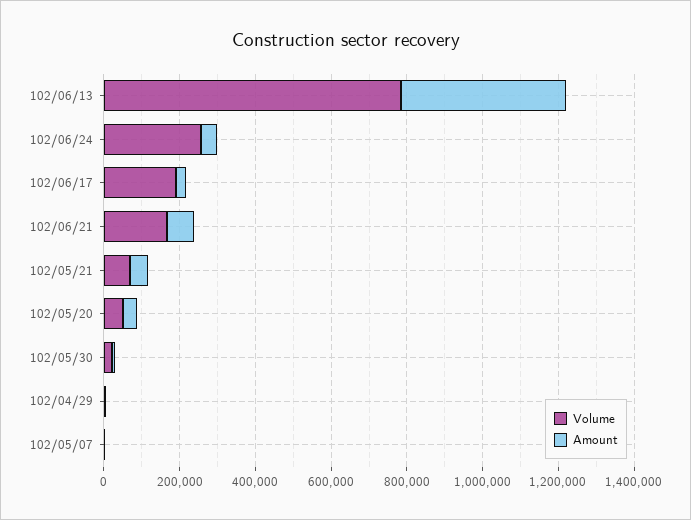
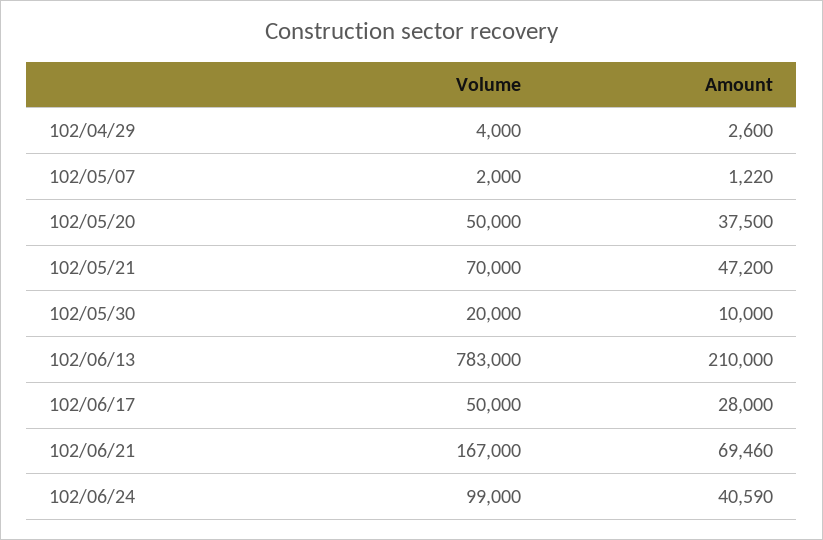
  {
    "Volume": {
      "102/06/13": 783000,
-     "102/06/24": 250000,
+     "102/06/24": 99000,
-     "102/06/17": 200000,
+     "102/06/17": 50000,
      "102/06/21": 167000,
      "102/05/21": 70000,
      "102/05/20": 50000,
      "102/05/30": 20000,
      "102/04/29": 4000,
      "102/05/07": 2000
    },
    "Amount": {
-     "102/06/13": 450000,
+     "102/06/13": 210000,
      "102/06/24": 40590,
      "102/06/17": 28000,
      "102/06/21": 69460,
      "102/05/21": 47200,
      "102/05/20": 37500,
      "102/05/30": 10000,
      "102/04/29": 2600,
      "102/05/07": 1220
    }
  }

